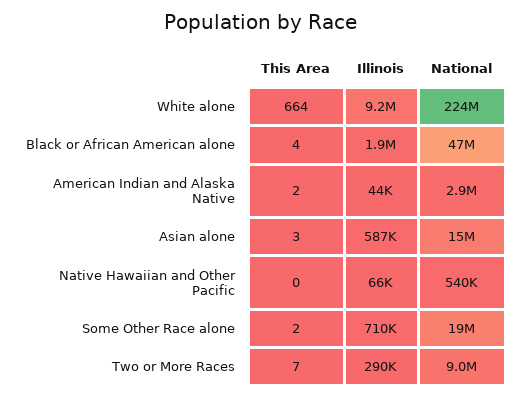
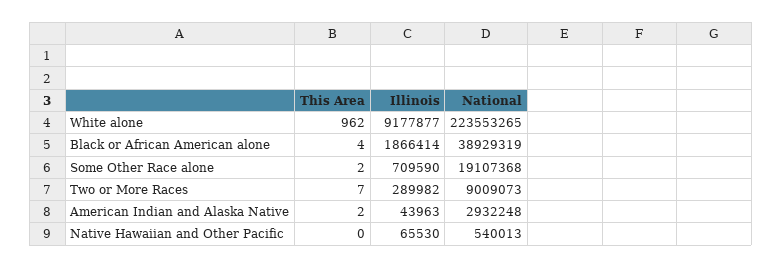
  {
    "This Area": {
-     "White alone": 664,
+     "White alone": 962,
      "Black or African American alone": 4,
      "American Indian and Alaska Native": 2,
-     "Asian alone": 3,
      "Native Hawaiian and Other Pacific": 0,
      "Some Other Race alone": 2,
      "Two or More Races": 7
    },
    "Illinois": {
      "White alone": 9177877,
      "Black or African American alone": 1866414,
      "American Indian and Alaska Native": 43963,
-     "Asian alone": 587000,
      "Native Hawaiian and Other Pacific": 65530,
      "Some Other Race alone": 709590,
      "Two or More Races": 289982
    },
    "National": {
      "White alone": 223553265,
-     "Black or African American alone": 47000000,
+     "Black or African American alone": 38929319,
      "American Indian and Alaska Native": 2932248,
-     "Asian alone": 15000000,
      "Native Hawaiian and Other Pacific": 540013,
      "Some Other Race alone": 19107368,
      "Two or More Races": 9009073
    }
  }

